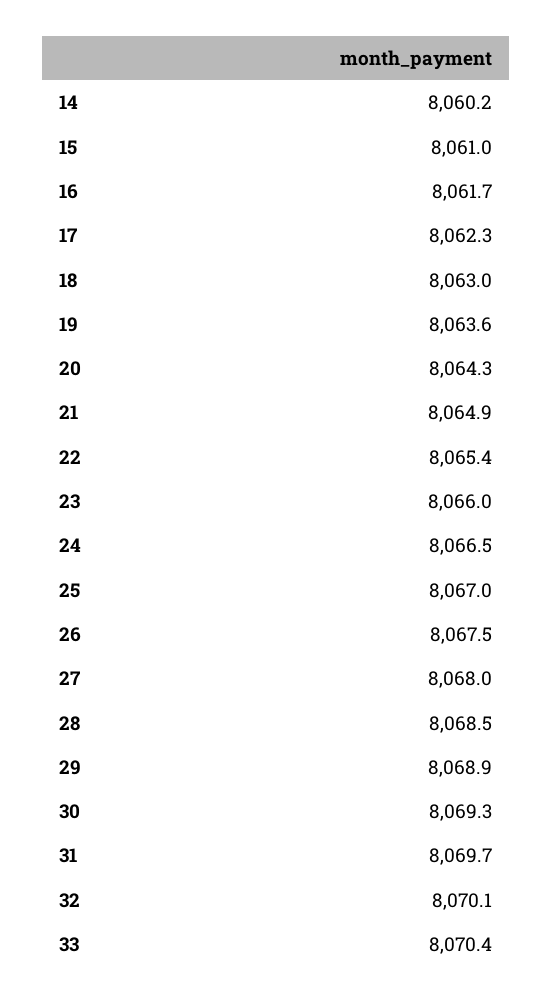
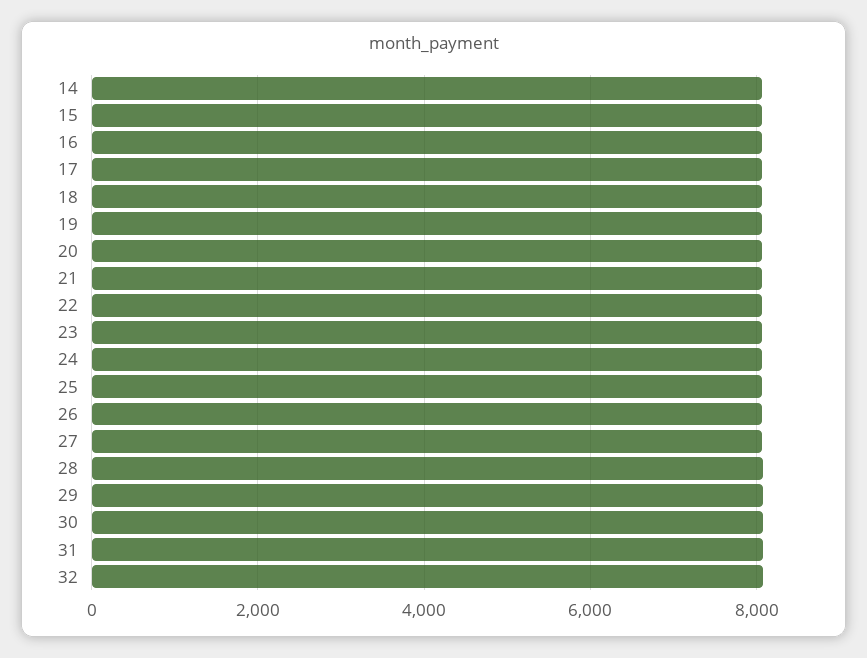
  {
    "14": 8060.2,
    "15": 8061,
    "16": 8061.7,
    "17": 8062.3,
    "18": 8063,
    "19": 8063.6,
    "20": 8064.3,
    "21": 8064.9,
    "22": 8065.4,
    "23": 8066,
    "24": 8066.5,
    "25": 8067,
    "26": 8067.5,
    "27": 8068,
    "28": 8068.5,
    "29": 8068.9,
    "30": 8069.3,
    "31": 8069.7,
-   "32": 8070.1,
+   "32": 8070.1
-   "33": 8070.4
  }

